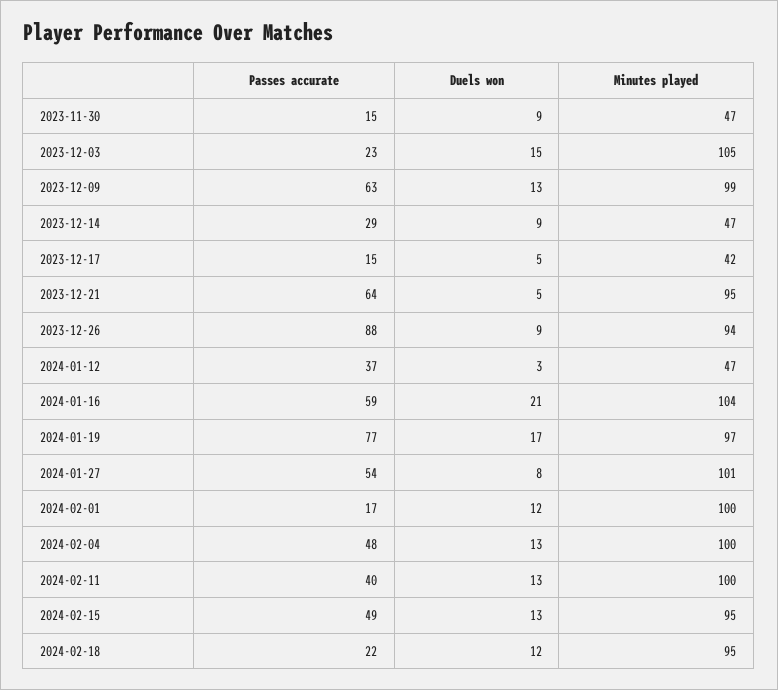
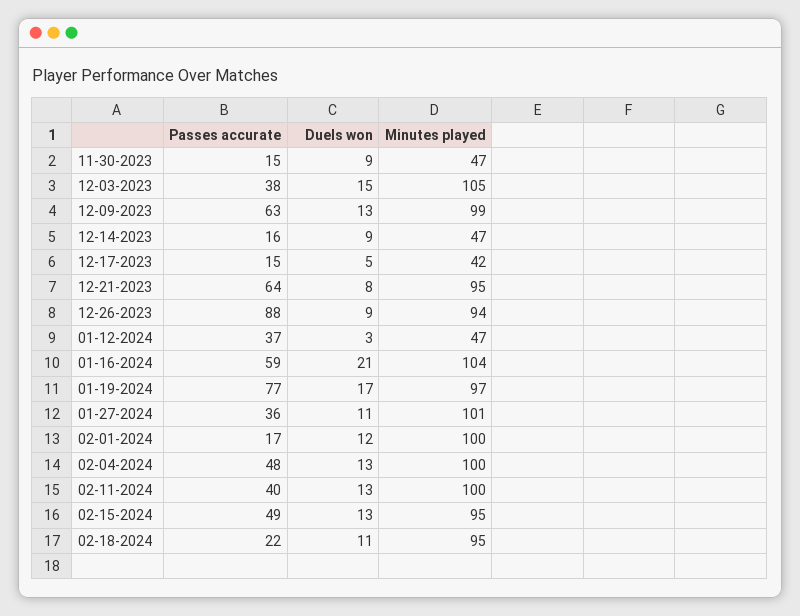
  {
    "Passes accurate": {
      "2023-11-30": 15,
-     "2023-12-03": 23,
+     "2023-12-03": 38,
      "2023-12-09": 63,
-     "2023-12-14": 29,
+     "2023-12-14": 16,
      "2023-12-17": 15,
      "2023-12-21": 64,
      "2023-12-26": 88,
      "2024-01-12": 37,
      "2024-01-16": 59,
      "2024-01-19": 77,
-     "2024-01-27": 54,
+     "2024-01-27": 36,
      "2024-02-01": 17,
      "2024-02-04": 48,
      "2024-02-11": 40,
      "2024-02-15": 49,
      "2024-02-18": 22
    },
    "Duels won": {
      "2023-11-30": 9,
      "2023-12-03": 15,
      "2023-12-09": 13,
      "2023-12-14": 9,
      "2023-12-17": 5,
-     "2023-12-21": 5,
+     "2023-12-21": 8,
      "2023-12-26": 9,
      "2024-01-12": 3,
      "2024-01-16": 21,
      "2024-01-19": 17,
-     "2024-01-27": 8,
+     "2024-01-27": 11,
      "2024-02-01": 12,
      "2024-02-04": 13,
      "2024-02-11": 13,
      "2024-02-15": 13,
-     "2024-02-18": 12
+     "2024-02-18": 11
    },
    "Minutes played": {
      "2023-11-30": 47,
      "2023-12-03": 105,
      "2023-12-09": 99,
      "2023-12-14": 47,
      "2023-12-17": 42,
      "2023-12-21": 95,
      "2023-12-26": 94,
      "2024-01-12": 47,
      "2024-01-16": 104,
      "2024-01-19": 97,
      "2024-01-27": 101,
      "2024-02-01": 100,
      "2024-02-04": 100,
      "2024-02-11": 100,
      "2024-02-15": 95,
      "2024-02-18": 95
    }
  }

